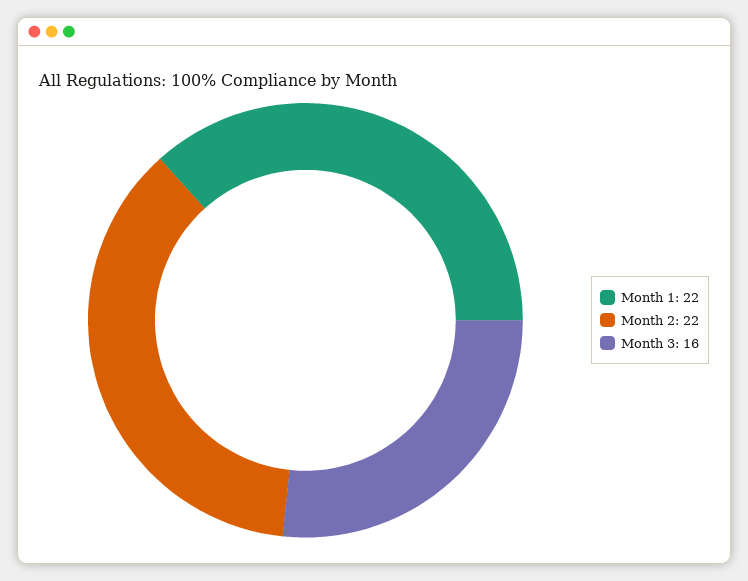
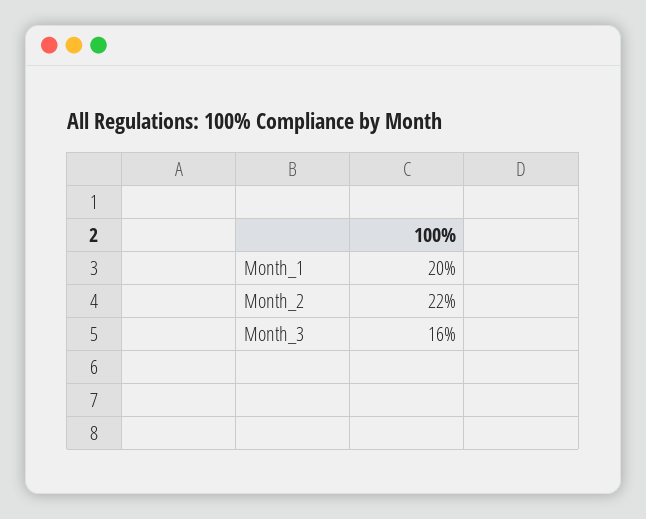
  {
-   "Month 1": 22,
+   "Month 1": 20,
    "Month 2": 22,
    "Month 3": 16
  }

